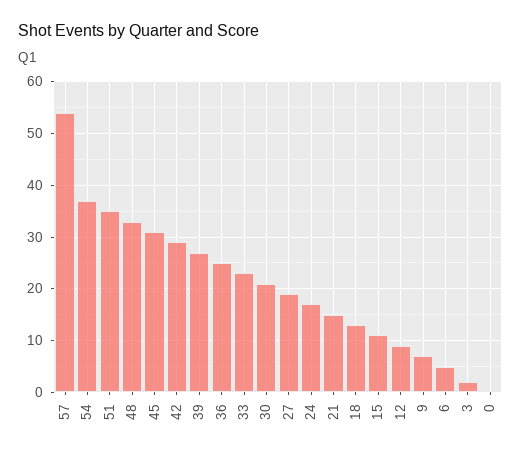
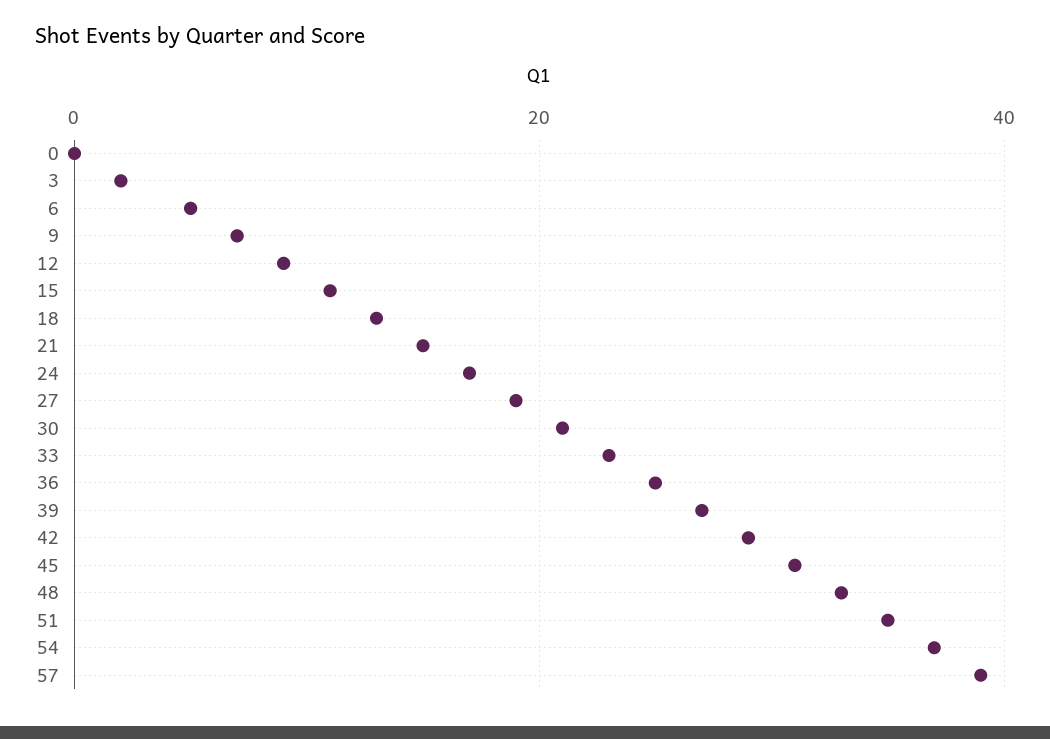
  {
-   "57": 55,
+   "57": 40,
    "54": 35,
    "51": 35,
    "48": 35,
    "45": 30,
    "42": 30,
    "39": 25,
    "36": 25,
    "33": 25,
    "30": 20,
    "27": 20,
    "24": 15,
    "21": 15,
    "18": 15,
    "15": 10,
    "12": 10,
    "9": 5,
    "6": 5,
    "3": 0,
    "0": 0
  }

